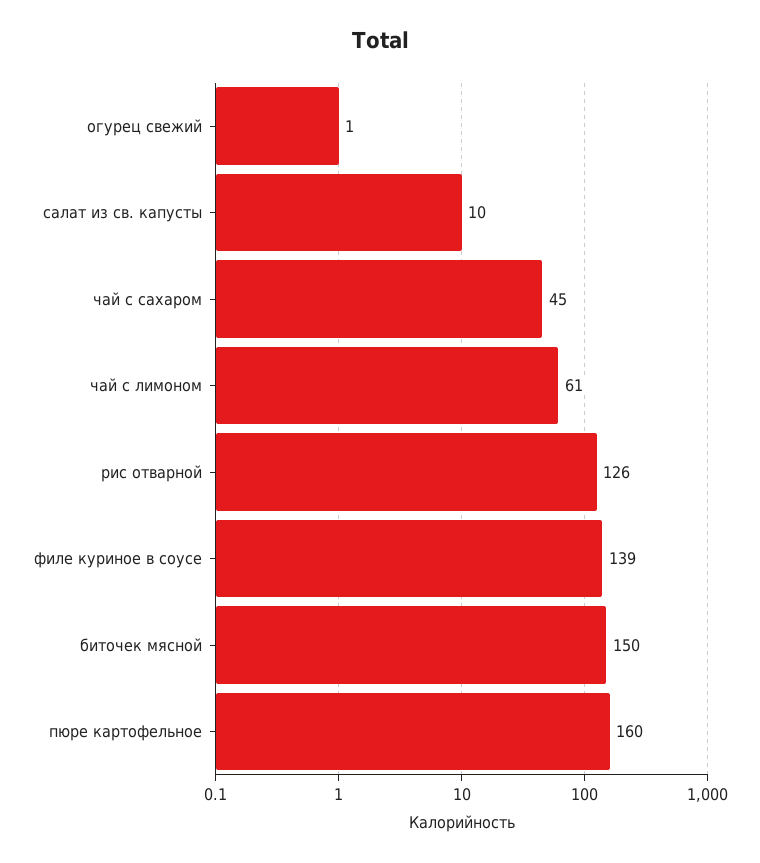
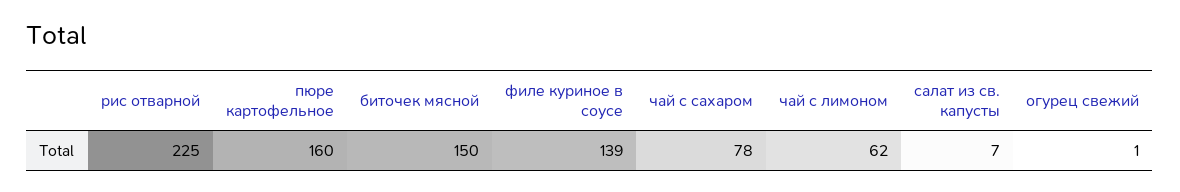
  {
    "огурец свежий": 1,
-   "салат из св. капусты": 10,
+   "салат из св. капусты": 7,
-   "чай с сахаром": 45,
+   "чай с сахаром": 78,
-   "чай с лимоном": 61,
+   "чай с лимоном": 62,
-   "рис отварной": 126,
+   "рис отварной": 225,
    "филе куриное в соусе": 139,
    "биточек мясной": 150,
    "пюре картофельное": 160
  }

